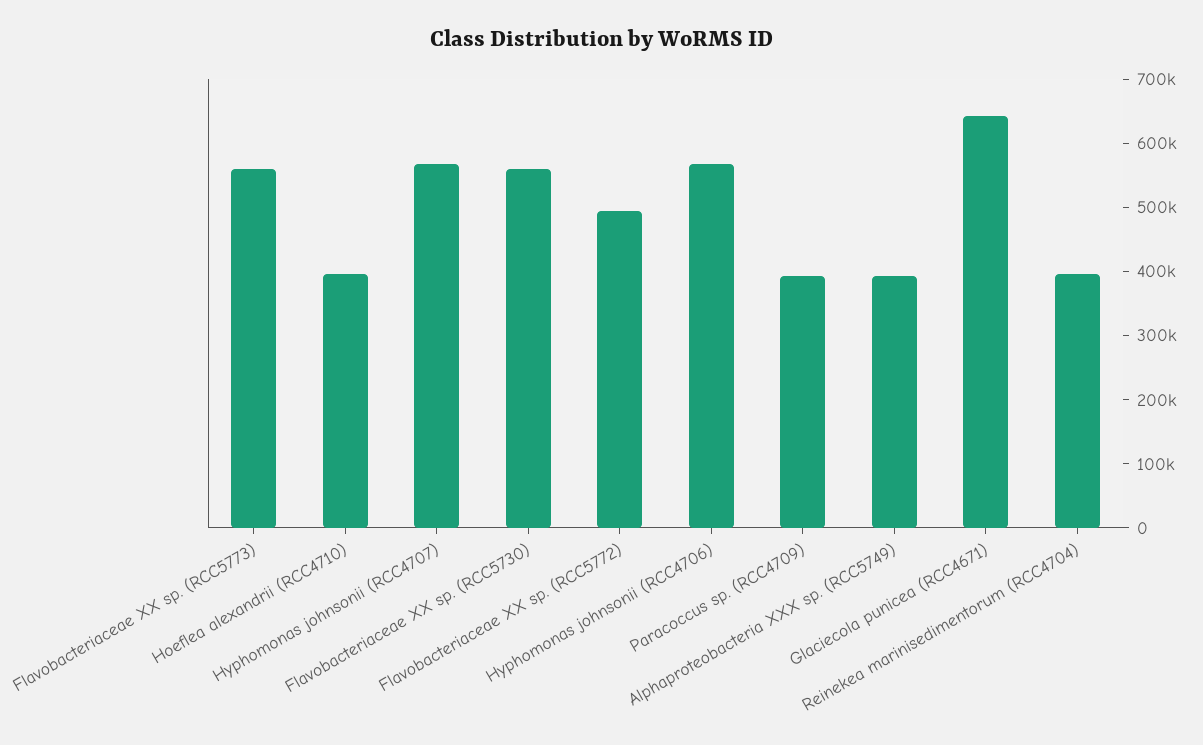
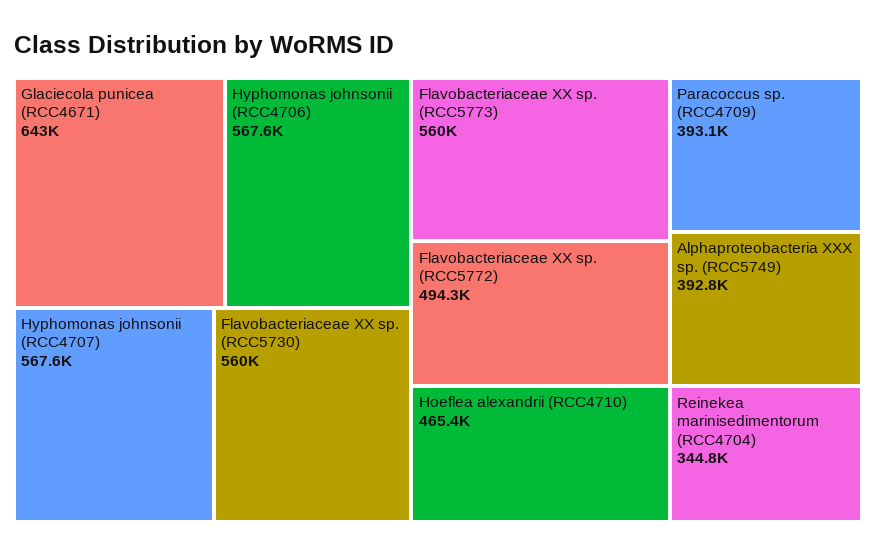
  {
    "Flavobacteriaceae XX sp. (RCC5773)": 560000,
-   "Hoeflea alexandrii (RCC4710)": 400000,
+   "Hoeflea alexandrii (RCC4710)": 465400,
    "Hyphomonas johnsonii (RCC4707)": 567600,
    "Flavobacteriaceae XX sp. (RCC5730)": 560000,
    "Flavobacteriaceae XX sp. (RCC5772)": 494300,
    "Hyphomonas johnsonii (RCC4706)": 567600,
    "Paracoccus sp. (RCC4709)": 393100,
    "Alphaproteobacteria XXX sp. (RCC5749)": 392800,
    "Glaciecola punicea (RCC4671)": 643000,
-   "Reinekea marinisedimentorum (RCC4704)": 400000
+   "Reinekea marinisedimentorum (RCC4704)": 344800
  }

